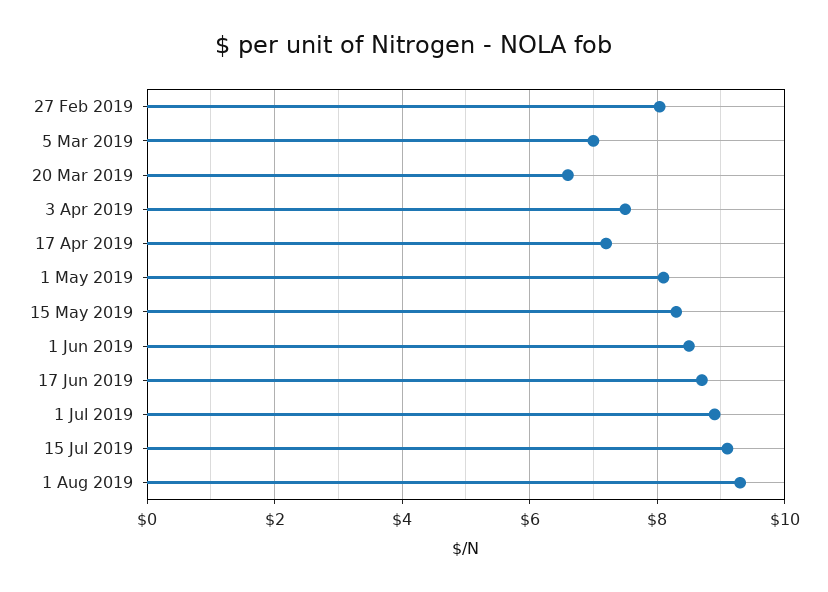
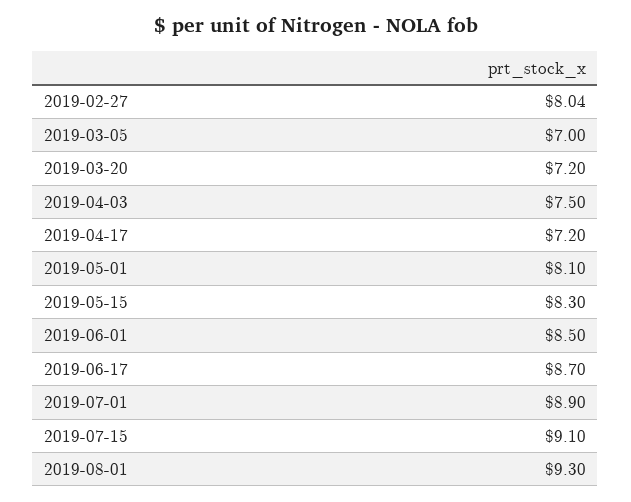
  {
    "27 Feb 2019": 8.04,
    "5 Mar 2019": 7,
-   "20 Mar 2019": 6.6,
+   "20 Mar 2019": 7.2,
    "3 Apr 2019": 7.5,
    "17 Apr 2019": 7.2,
    "1 May 2019": 8.1,
    "15 May 2019": 8.3,
    "1 Jun 2019": 8.5,
    "17 Jun 2019": 8.7,
    "1 Jul 2019": 8.9,
    "15 Jul 2019": 9.1,
    "1 Aug 2019": 9.3
  }

